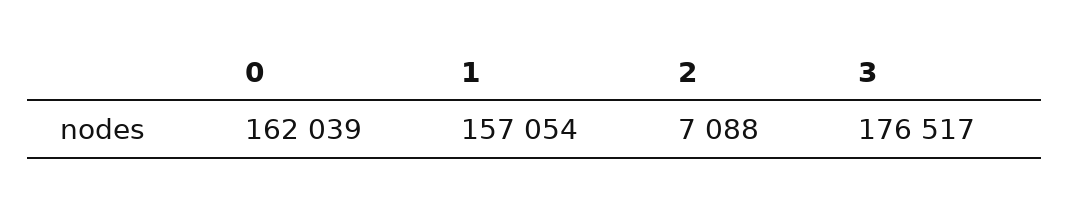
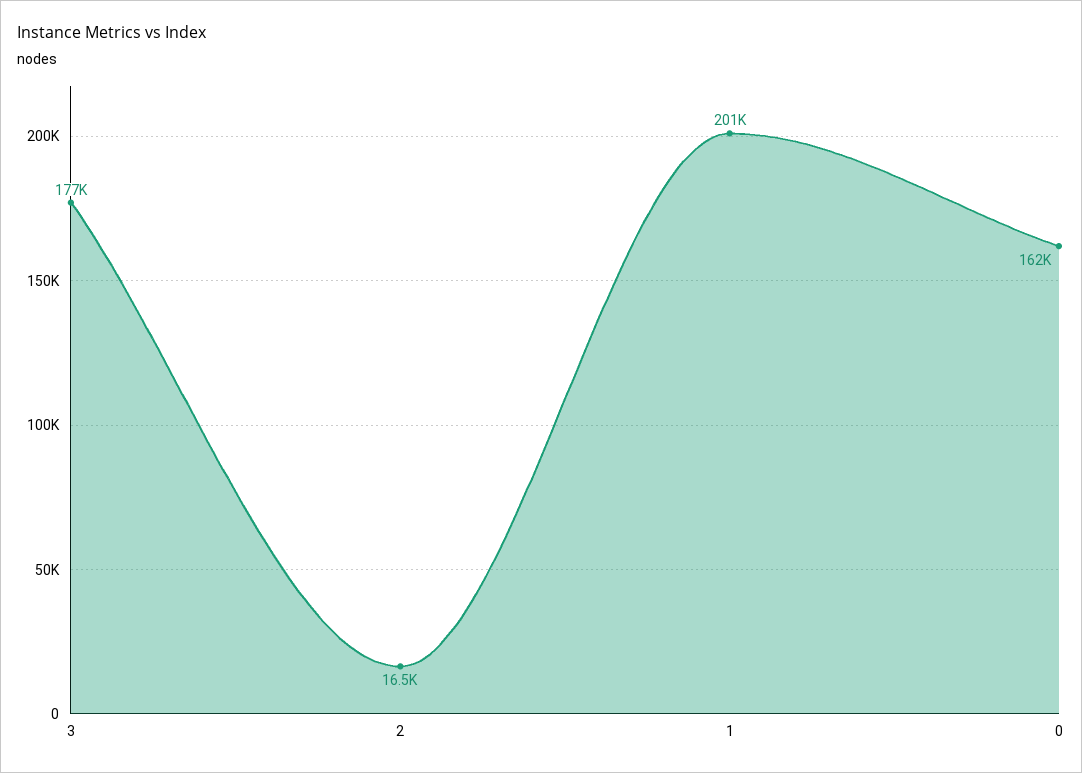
  {
    "0": 162039,
-   "1": 157054,
+   "1": 201000,
-   "2": 7088,
+   "2": 16500,
    "3": 176517
  }

